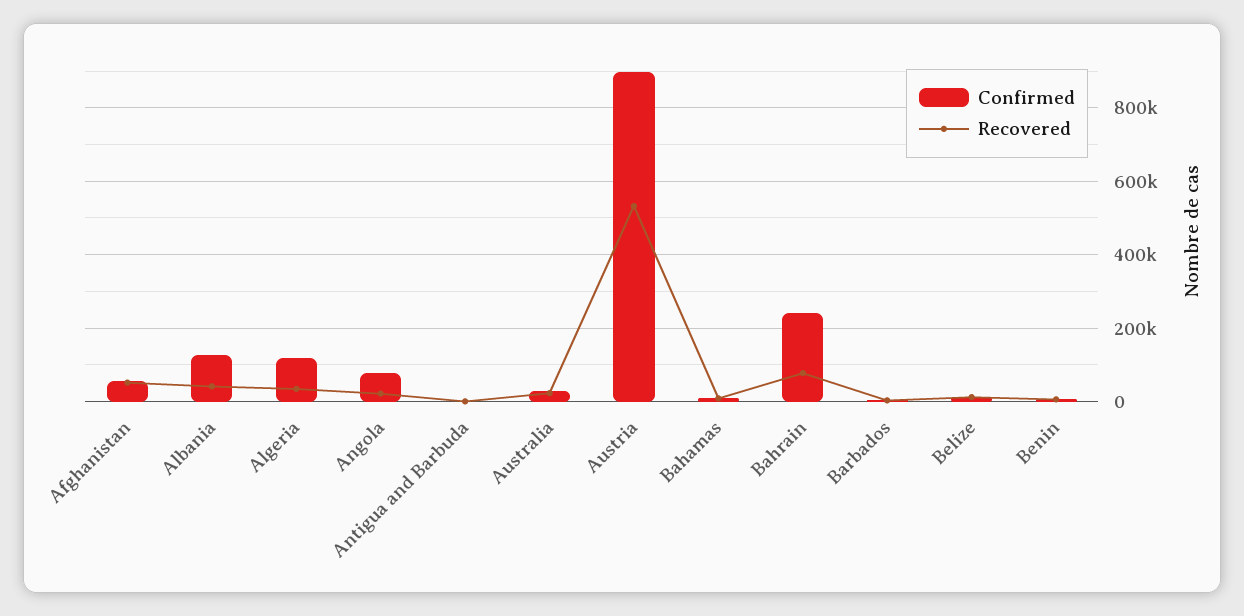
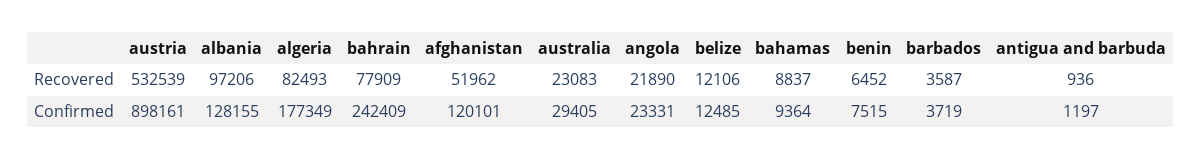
  {
    "Confirmed": {
-     "Afghanistan": 60000,
+     "Afghanistan": 120101,
      "Albania": 128155,
-     "Algeria": 120000,
+     "Algeria": 177349,
-     "Angola": 80000,
+     "Angola": 23331,
      "Antigua and Barbuda": 1197,
      "Australia": 29405,
      "Austria": 898161,
      "Bahamas": 9364,
      "Bahrain": 242409,
      "Barbados": 3719,
      "Belize": 12485,
      "Benin": 7515
    },
    "Recovered": {
      "Afghanistan": 51962,
-     "Albania": 40000,
+     "Albania": 97206,
-     "Algeria": 40000,
+     "Algeria": 82493,
      "Angola": 21890,
      "Antigua and Barbuda": 936,
      "Australia": 23083,
      "Austria": 532539,
      "Bahamas": 8837,
      "Bahrain": 77909,
      "Barbados": 3587,
      "Belize": 12106,
      "Benin": 6452
    }
  }

